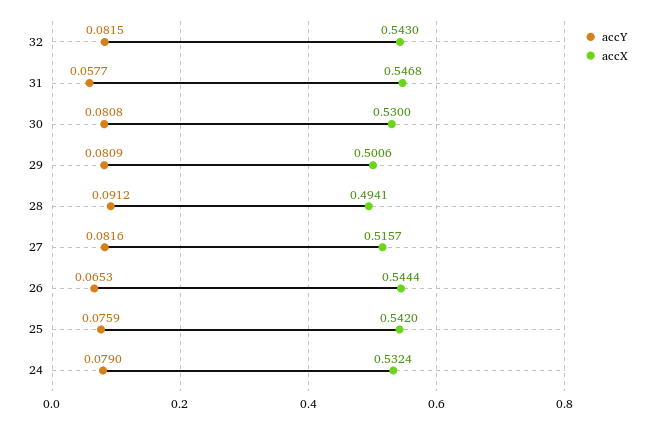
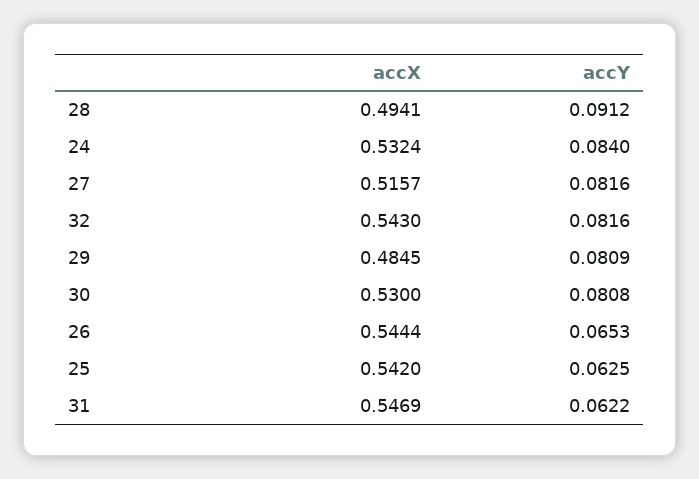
  {
    "accY": {
-     "32": 0.0815,
+     "32": 0.0816,
-     "31": 0.0577,
+     "31": 0.0622,
      "30": 0.0808,
      "29": 0.0809,
      "28": 0.0912,
      "27": 0.0816,
      "26": 0.0653,
-     "25": 0.0759,
+     "25": 0.0625,
-     "24": 0.079
+     "24": 0.084
    },
    "accX": {
      "32": 0.543,
-     "31": 0.5468,
+     "31": 0.5469,
      "30": 0.53,
-     "29": 0.5006,
+     "29": 0.4845,
      "28": 0.4941,
      "27": 0.5157,
      "26": 0.5444,
      "25": 0.542,
      "24": 0.5324
    }
  }

